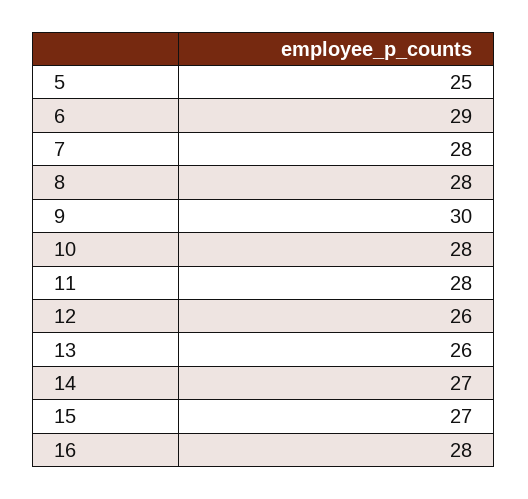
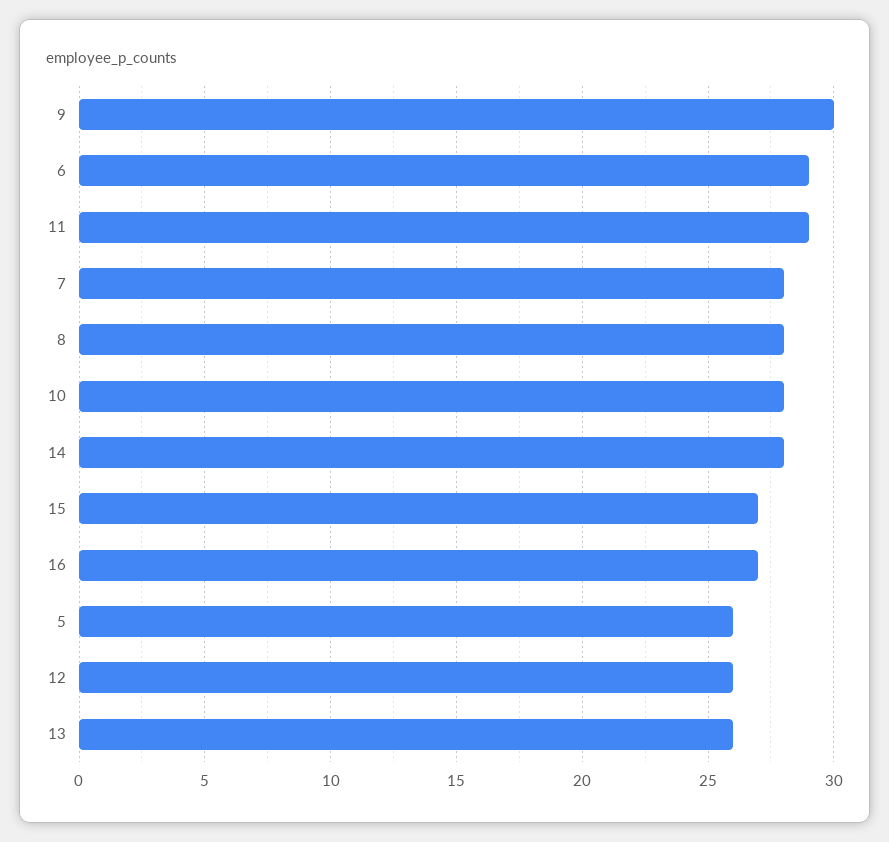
  {
-   "5": 25,
+   "5": 26,
    "6": 29,
    "7": 28,
    "8": 28,
    "9": 30,
    "10": 28,
-   "11": 28,
+   "11": 29,
    "12": 26,
    "13": 26,
-   "14": 27,
+   "14": 28,
    "15": 27,
-   "16": 28
+   "16": 27
  }

